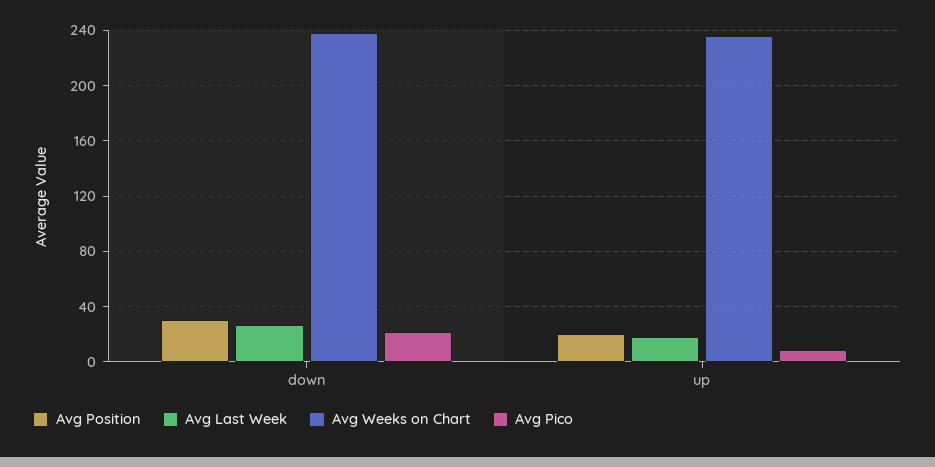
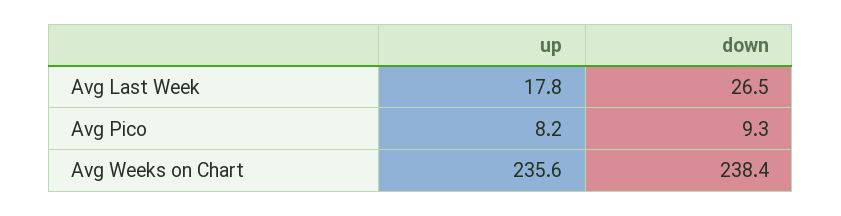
  {
-   "Avg Position": {
-     "down": 30,
-     "up": 20
-   },
    "Avg Last Week": {
      "down": 26.5,
      "up": 17.8
    },
    "Avg Weeks on Chart": {
      "down": 238.4,
      "up": 235.6
    },
    "Avg Pico": {
-     "down": 20,
+     "down": 9.3,
      "up": 8.2
    }
  }

